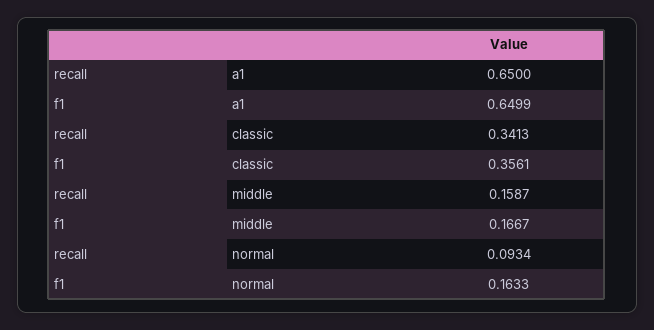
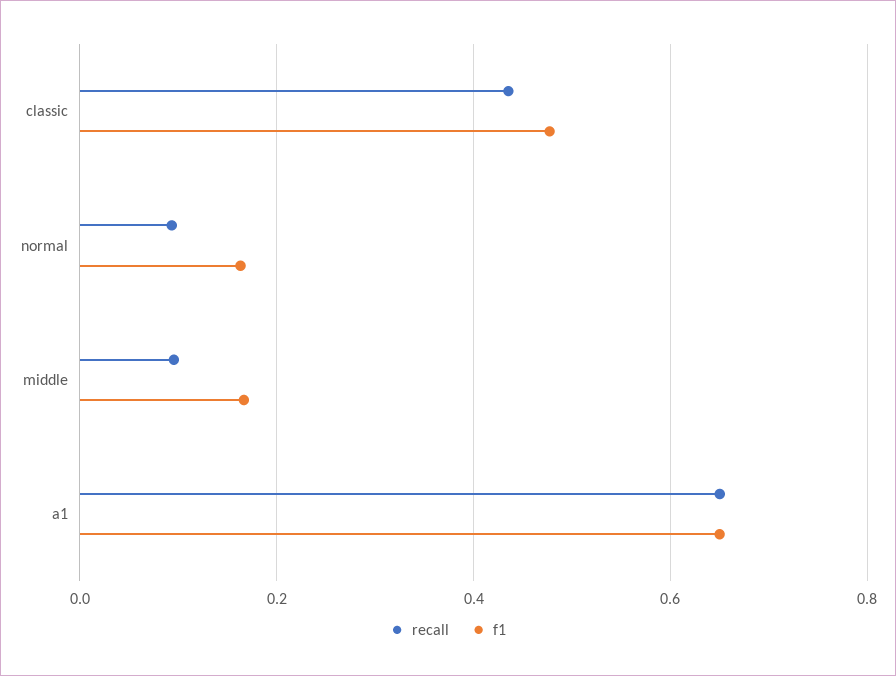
  {
    "recall": {
      "a1": 0.65,
-     "classic": 0.3413,
+     "classic": 0.44,
-     "middle": 0.1587,
+     "middle": 0.1,
      "normal": 0.0934
    },
    "f1": {
      "a1": 0.6499,
-     "classic": 0.3561,
+     "classic": 0.48,
      "middle": 0.1667,
      "normal": 0.1633
    }
  }

